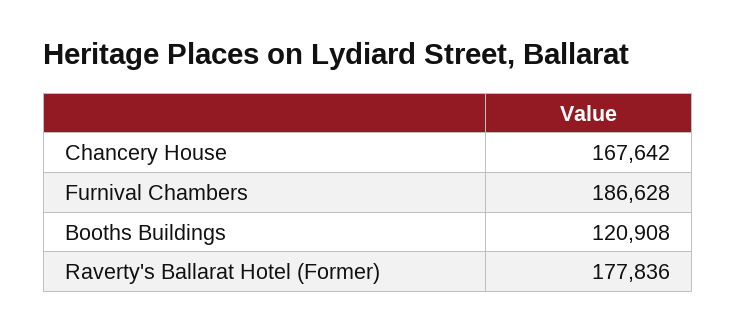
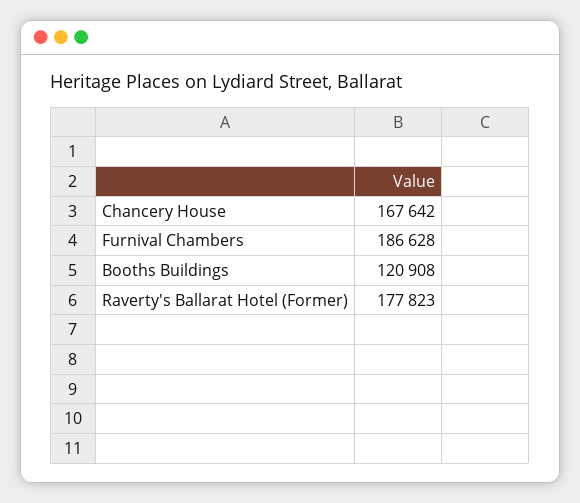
  {
    "Chancery House": 167642,
    "Furnival Chambers": 186628,
    "Booths Buildings": 120908,
-   "Raverty's Ballarat Hotel (Former)": 177836
+   "Raverty's Ballarat Hotel (Former)": 177823
  }

